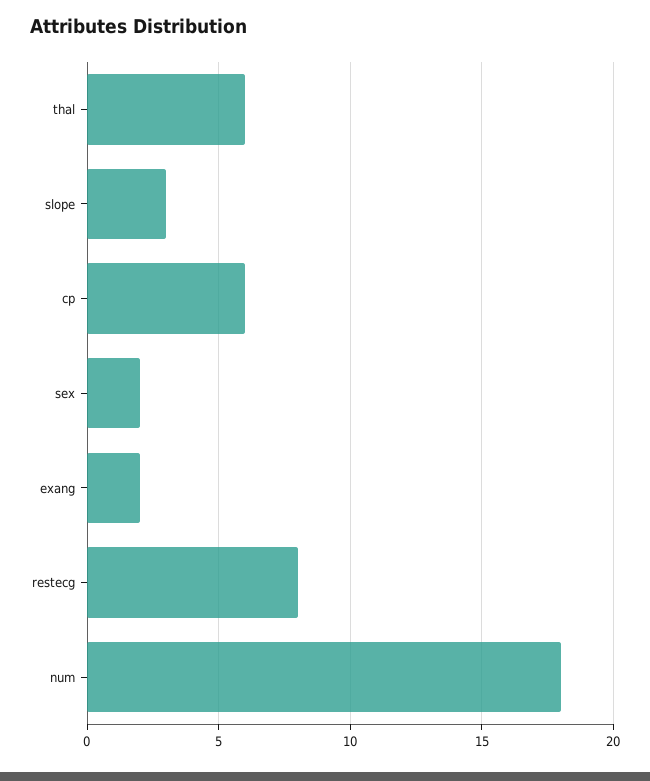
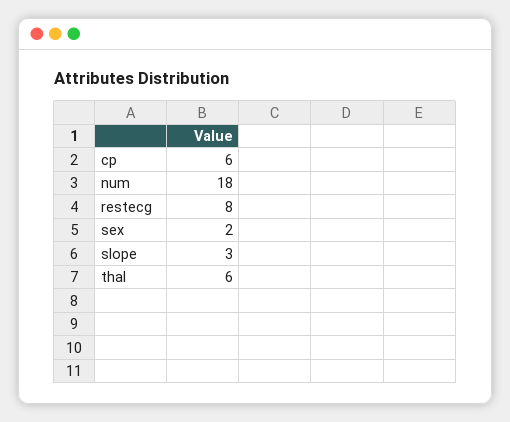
  {
    "thal": 6,
    "slope": 3,
    "cp": 6,
    "sex": 2,
-   "exang": 2,
    "restecg": 8,
    "num": 18
  }

